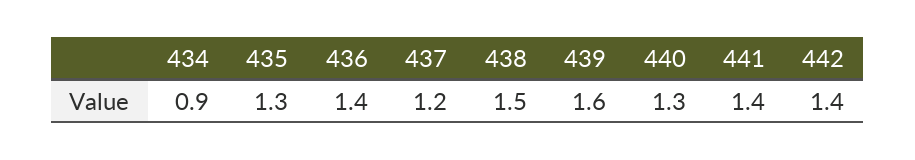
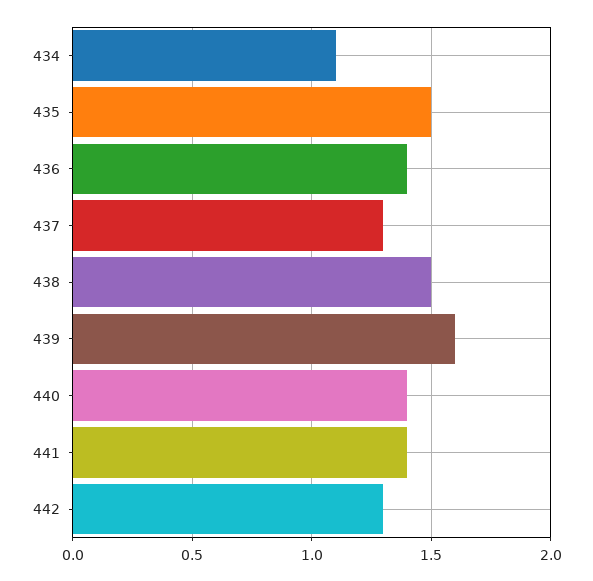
  {
-   "434": 0.9,
+   "434": 1.1,
-   "435": 1.3,
+   "435": 1.5,
    "436": 1.4,
-   "437": 1.2,
+   "437": 1.3,
    "438": 1.5,
    "439": 1.6,
-   "440": 1.3,
+   "440": 1.4,
    "441": 1.4,
-   "442": 1.4
+   "442": 1.3
  }

